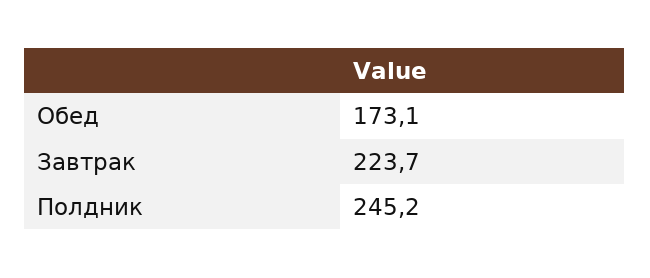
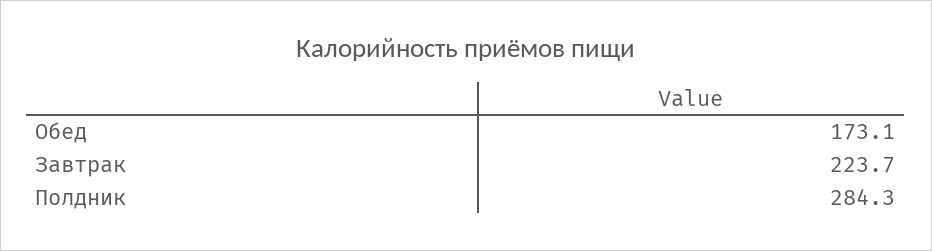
  {
    "Обед": 173.1,
    "Завтрак": 223.7,
-   "Полдник": 245.2
+   "Полдник": 284.3
  }

